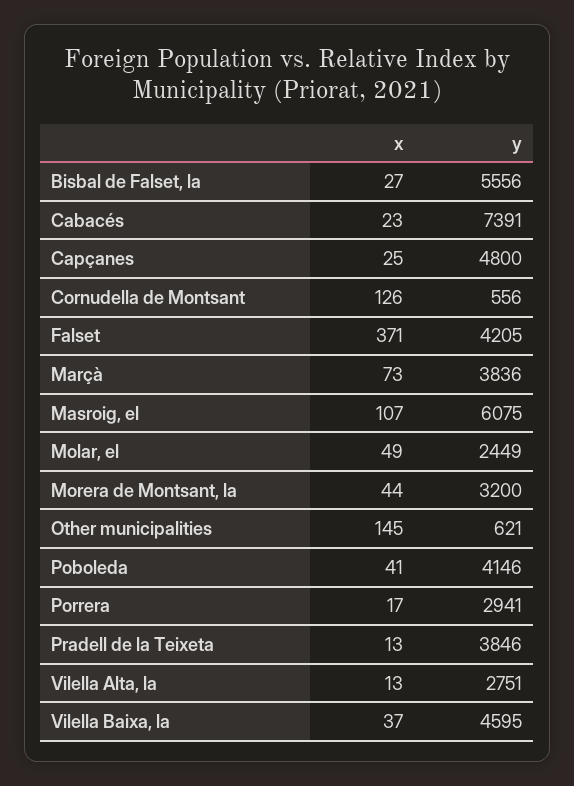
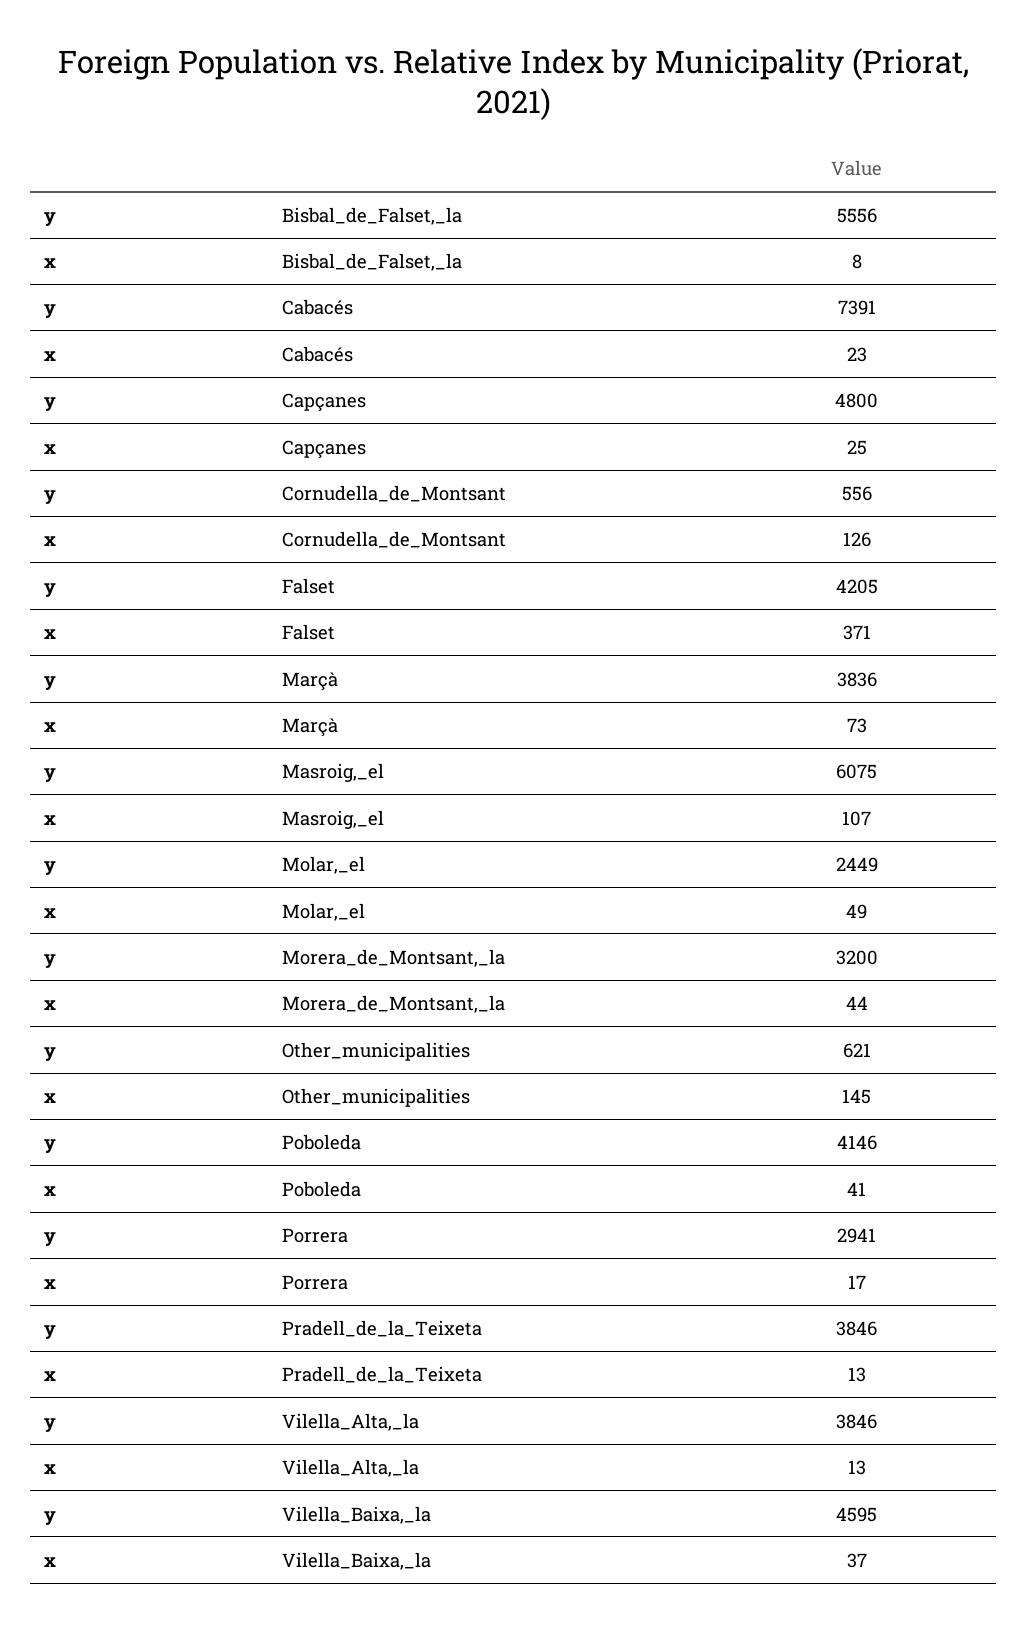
  {
    "x": {
-     "Bisbal de Falset, la": 27,
+     "Bisbal de Falset, la": 8,
      "Cabacés": 23,
      "Capçanes": 25,
      "Cornudella de Montsant": 126,
      "Falset": 371,
      "Marçà": 73,
      "Masroig, el": 107,
      "Molar, el": 49,
      "Morera de Montsant, la": 44,
      "Other municipalities": 145,
      "Poboleda": 41,
      "Porrera": 17,
      "Pradell de la Teixeta": 13,
      "Vilella Alta, la": 13,
      "Vilella Baixa, la": 37
    },
    "y": {
      "Bisbal de Falset, la": 5556,
      "Cabacés": 7391,
      "Capçanes": 4800,
      "Cornudella de Montsant": 556,
      "Falset": 4205,
      "Marçà": 3836,
      "Masroig, el": 6075,
      "Molar, el": 2449,
      "Morera de Montsant, la": 3200,
      "Other municipalities": 621,
      "Poboleda": 4146,
      "Porrera": 2941,
      "Pradell de la Teixeta": 3846,
-     "Vilella Alta, la": 2751,
+     "Vilella Alta, la": 3846,
      "Vilella Baixa, la": 4595
    }
  }

